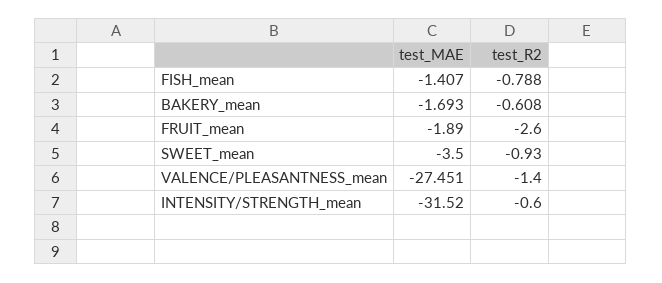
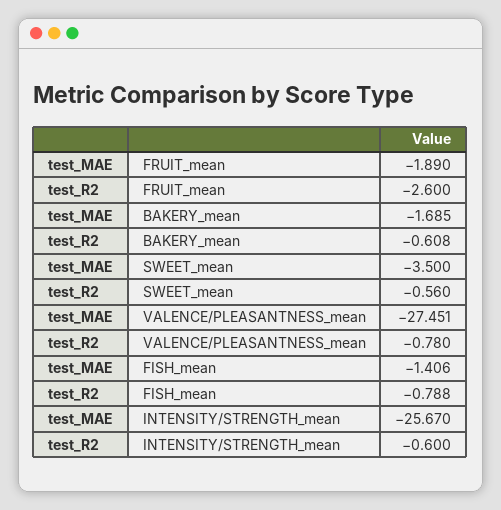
  {
    "test_MAE": {
-     "FISH_mean": -1.407,
+     "FISH_mean": -1.406,
-     "BAKERY_mean": -1.693,
+     "BAKERY_mean": -1.685,
      "FRUIT_mean": -1.89,
      "SWEET_mean": -3.5,
      "VALENCE/PLEASANTNESS_mean": -27.451,
-     "INTENSITY/STRENGTH_mean": -31.52
+     "INTENSITY/STRENGTH_mean": -25.67
    },
    "test_R2": {
      "FISH_mean": -0.788,
      "BAKERY_mean": -0.608,
      "FRUIT_mean": -2.6,
-     "SWEET_mean": -0.93,
+     "SWEET_mean": -0.56,
-     "VALENCE/PLEASANTNESS_mean": -1.4,
+     "VALENCE/PLEASANTNESS_mean": -0.78,
      "INTENSITY/STRENGTH_mean": -0.6
    }
  }

